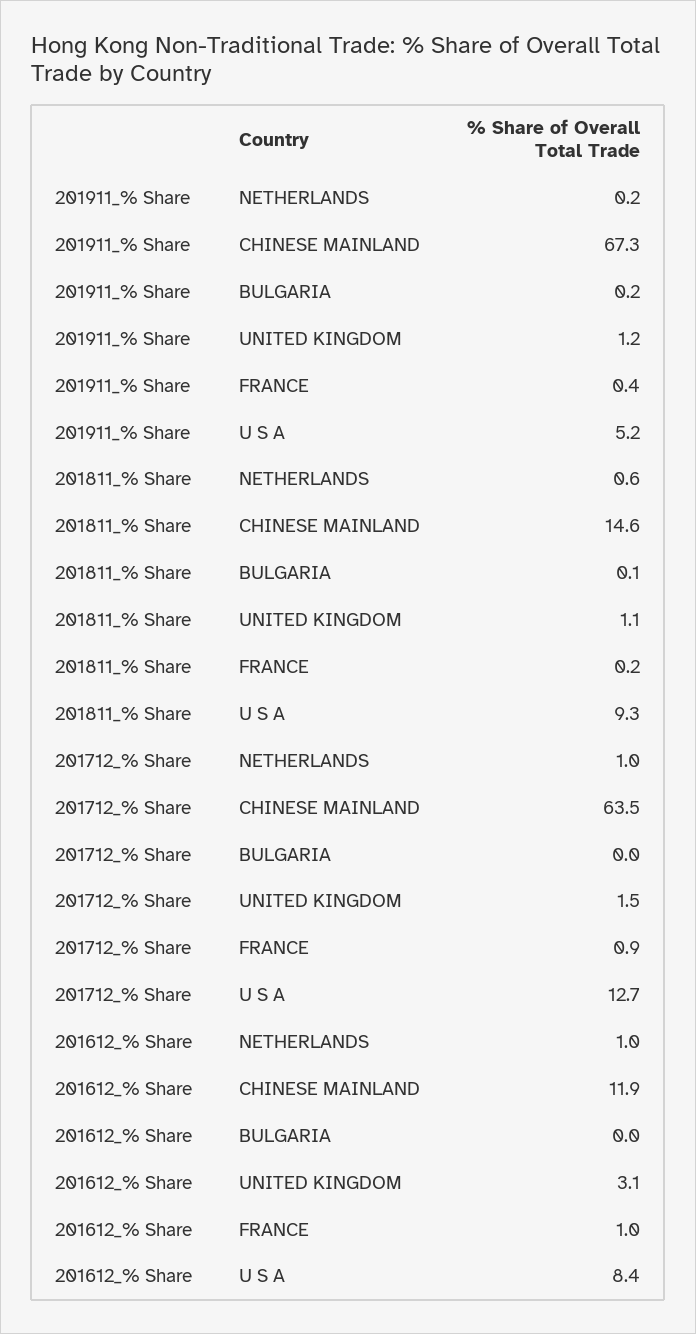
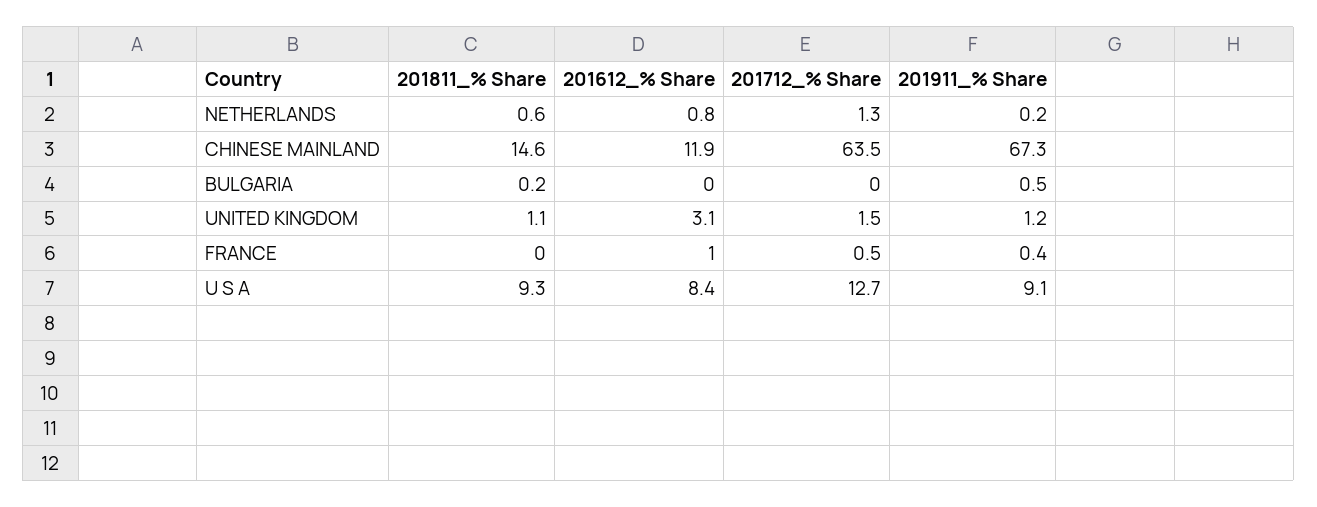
  {
    "201911_% Share": {
      "NETHERLANDS": 0.2,
      "CHINESE MAINLAND": 67.3,
-     "BULGARIA": 0.2,
+     "BULGARIA": 0.5,
      "UNITED KINGDOM": 1.2,
      "FRANCE": 0.4,
-     "U S A": 5.2
+     "U S A": 9.1
    },
    "201811_% Share": {
      "NETHERLANDS": 0.6,
      "CHINESE MAINLAND": 14.6,
-     "BULGARIA": 0.1,
+     "BULGARIA": 0.2,
      "UNITED KINGDOM": 1.1,
-     "FRANCE": 0.2,
+     "FRANCE": 0,
      "U S A": 9.3
    },
    "201712_% Share": {
-     "NETHERLANDS": 1,
+     "NETHERLANDS": 1.3,
      "CHINESE MAINLAND": 63.5,
      "BULGARIA": 0,
      "UNITED KINGDOM": 1.5,
-     "FRANCE": 0.9,
+     "FRANCE": 0.5,
      "U S A": 12.7
    },
    "201612_% Share": {
-     "NETHERLANDS": 1,
+     "NETHERLANDS": 0.8,
      "CHINESE MAINLAND": 11.9,
      "BULGARIA": 0,
      "UNITED KINGDOM": 3.1,
      "FRANCE": 1,
      "U S A": 8.4
    }
  }

